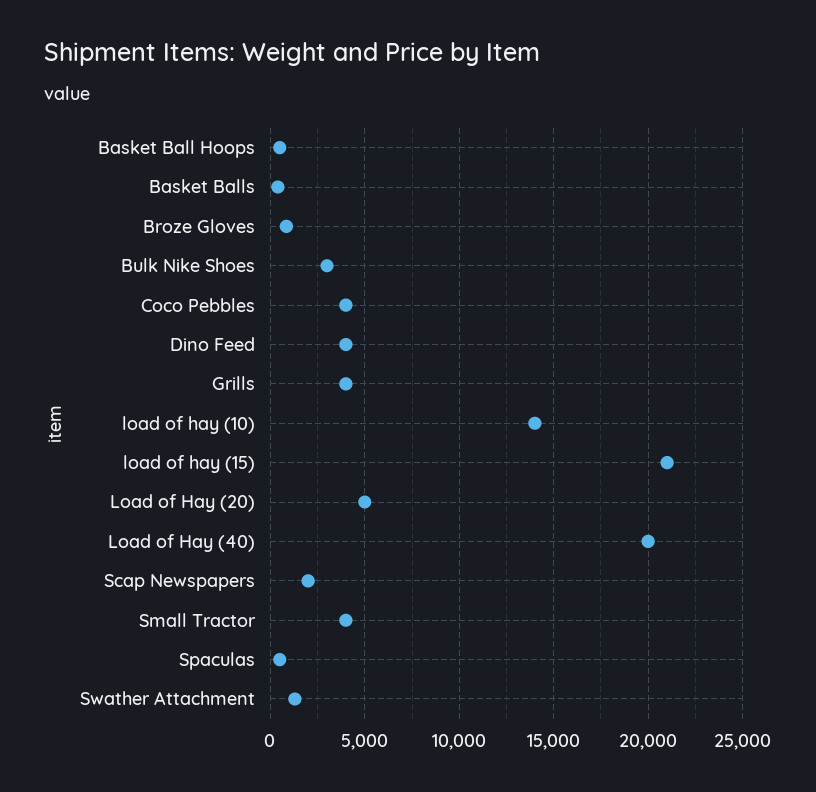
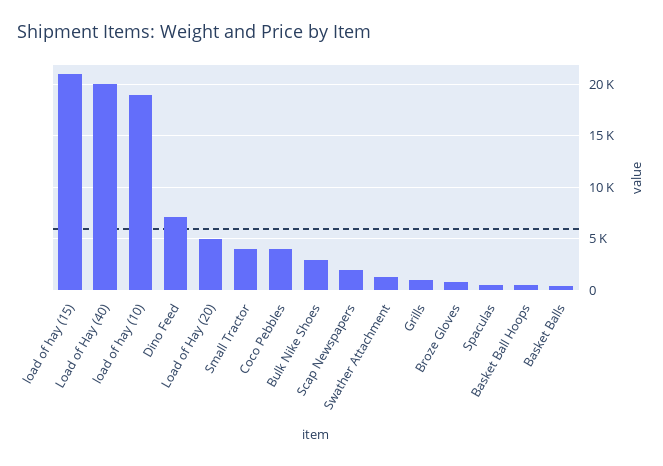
  {
    "Basket Ball Hoops": 500,
    "Basket Balls": 500,
    "Broze Gloves": 1000,
    "Bulk Nike Shoes": 3000,
    "Coco Pebbles": 4000,
-   "Dino Feed": 4000,
+   "Dino Feed": 7000,
-   "Grills": 4000,
+   "Grills": 1000,
-   "load of hay (10)": 14000,
+   "load of hay (10)": 19000,
    "load of hay (15)": 21000,
    "Load of Hay (20)": 5000,
    "Load of Hay (40)": 20000,
    "Scap Newspapers": 2000,
    "Small Tractor": 4000,
    "Spaculas": 500,
    "Swather Attachment": 1500
  }

